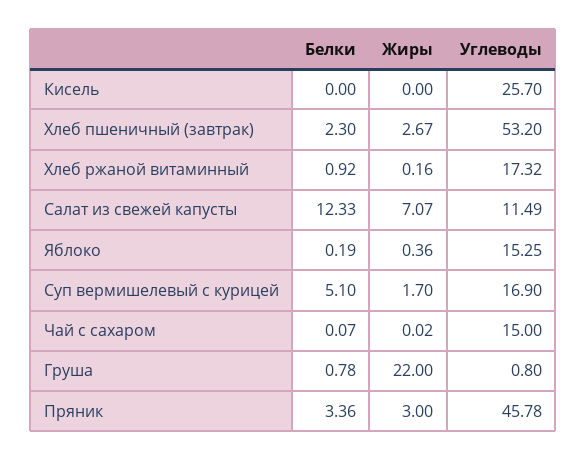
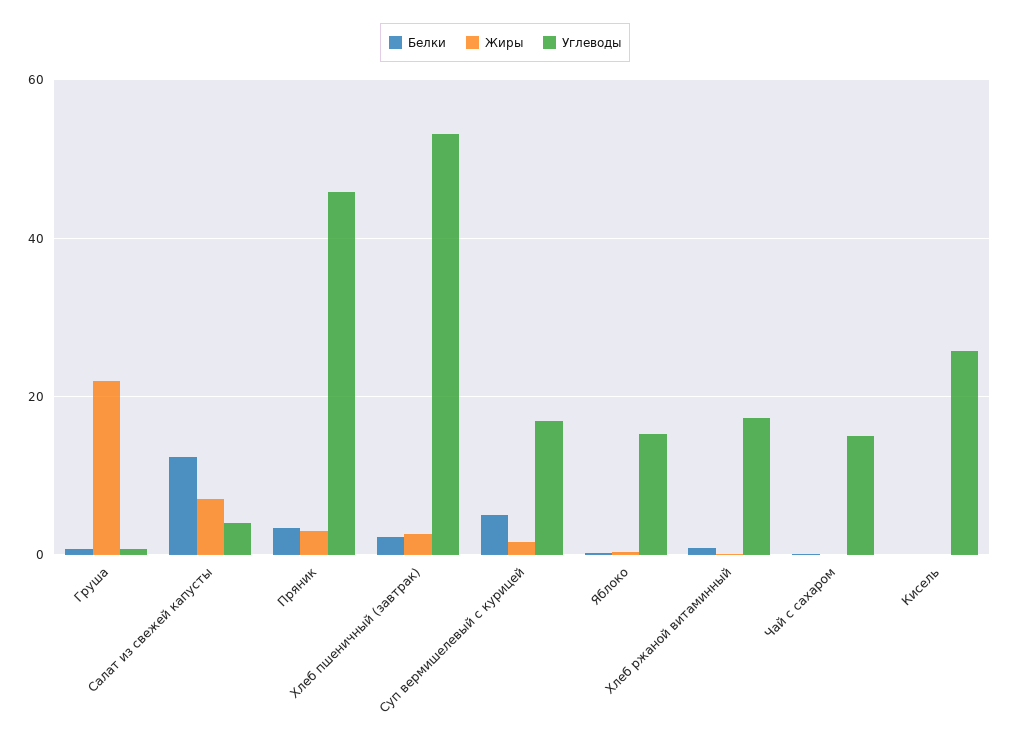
  {
    "Белки": {
      "Кисель": 0,
      "Хлеб пшеничный (завтрак)": 2.3,
      "Хлеб ржаной витаминный": 0.92,
      "Салат из свежей капусты": 12.33,
      "Яблоко": 0.19,
      "Суп вермишелевый с курицей": 5.1,
      "Чай с сахаром": 0.07,
      "Груша": 0.78,
      "Пряник": 3.36
    },
    "Жиры": {
      "Кисель": 0,
      "Хлеб пшеничный (завтрак)": 2.67,
      "Хлеб ржаной витаминный": 0.16,
      "Салат из свежей капусты": 7.07,
      "Яблоко": 0.36,
      "Суп вермишелевый с курицей": 1.7,
      "Чай с сахаром": 0.02,
      "Груша": 22,
      "Пряник": 3
    },
    "Углеводы": {
      "Кисель": 25.7,
      "Хлеб пшеничный (завтрак)": 53.2,
      "Хлеб ржаной витаминный": 17.32,
-     "Салат из свежей капусты": 11.49,
+     "Салат из свежей капусты": 4,
      "Яблоко": 15.25,
      "Суп вермишелевый с курицей": 16.9,
      "Чай с сахаром": 15,
      "Груша": 0.8,
      "Пряник": 45.78
    }
  }

